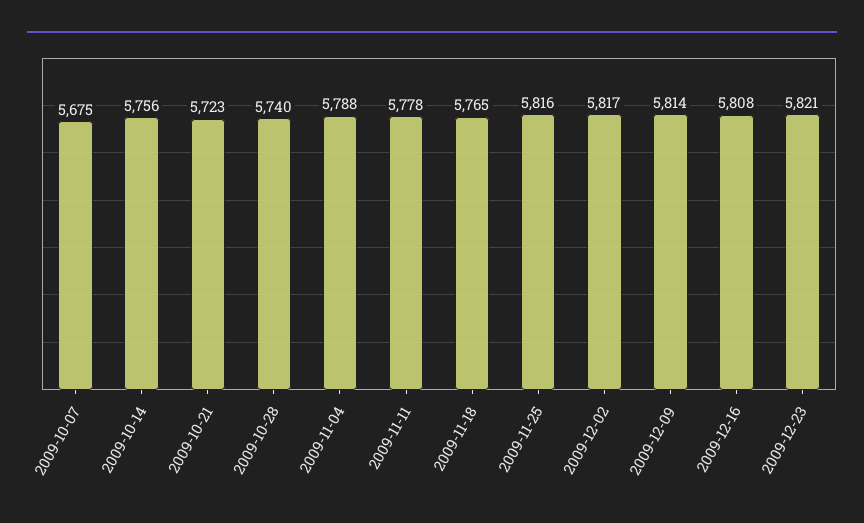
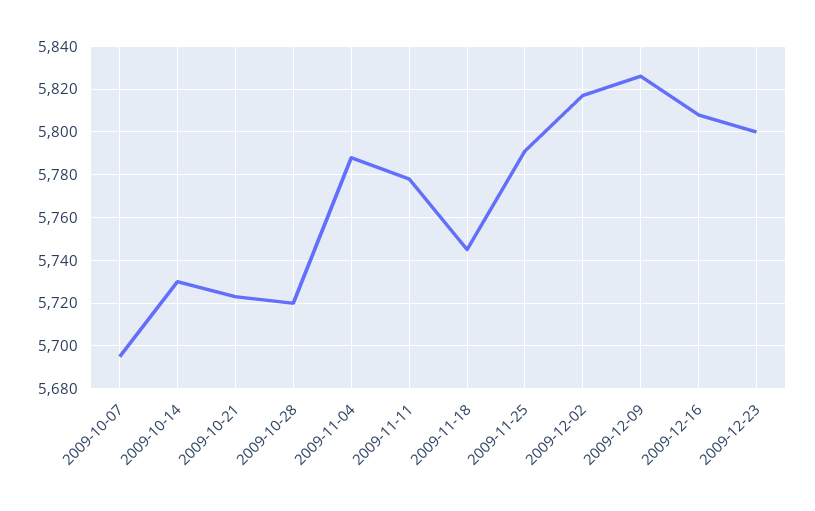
  {
-   "2009-10-07": 5675,
+   "2009-10-07": 5695,
-   "2009-10-14": 5756,
+   "2009-10-14": 5730,
    "2009-10-21": 5723,
-   "2009-10-28": 5740,
+   "2009-10-28": 5720,
    "2009-11-04": 5788,
    "2009-11-11": 5778,
-   "2009-11-18": 5765,
+   "2009-11-18": 5745,
-   "2009-11-25": 5816,
+   "2009-11-25": 5790,
    "2009-12-02": 5817,
-   "2009-12-09": 5814,
+   "2009-12-09": 5825,
    "2009-12-16": 5808,
-   "2009-12-23": 5821
+   "2009-12-23": 5800
  }

